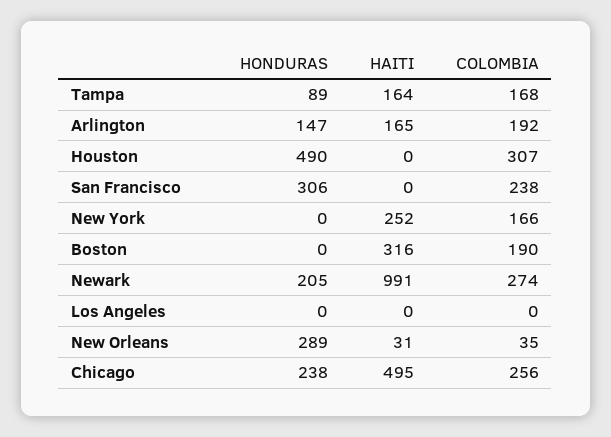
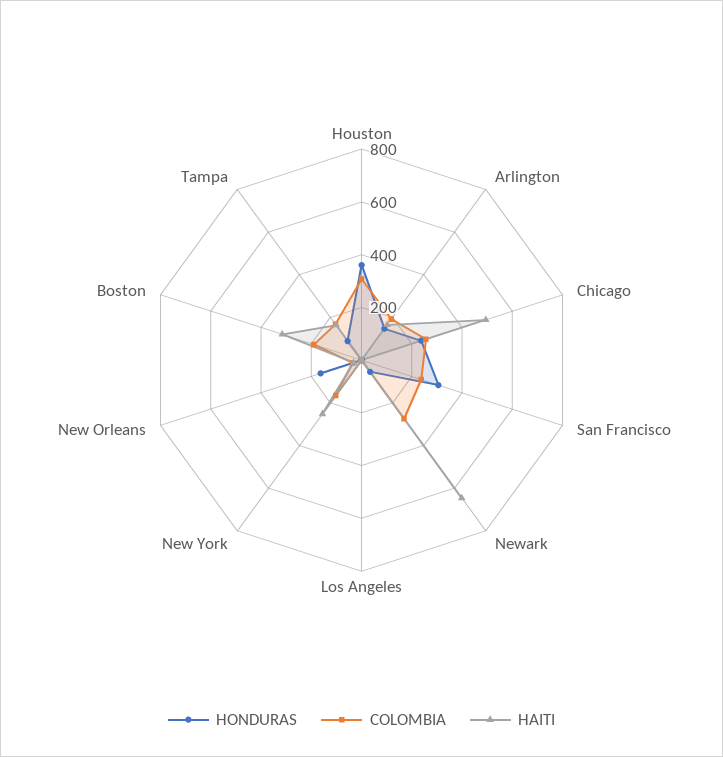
  {
    "HONDURAS": {
      "Tampa": 89,
      "Arlington": 147,
-     "Houston": 490,
+     "Houston": 350,
      "San Francisco": 306,
      "New York": 0,
      "Boston": 0,
-     "Newark": 205,
+     "Newark": 50,
      "Los Angeles": 0,
-     "New Orleans": 289,
+     "New Orleans": 150,
      "Chicago": 238
    },
    "HAITI": {
      "Tampa": 164,
      "Arlington": 165,
      "Houston": 0,
      "San Francisco": 0,
      "New York": 252,
      "Boston": 316,
-     "Newark": 991,
+     "Newark": 650,
      "Los Angeles": 0,
      "New Orleans": 31,
      "Chicago": 495
    },
    "COLOMBIA": {
      "Tampa": 168,
      "Arlington": 192,
      "Houston": 307,
      "San Francisco": 238,
      "New York": 166,
      "Boston": 190,
      "Newark": 274,
      "Los Angeles": 0,
      "New Orleans": 35,
      "Chicago": 256
    }
  }

